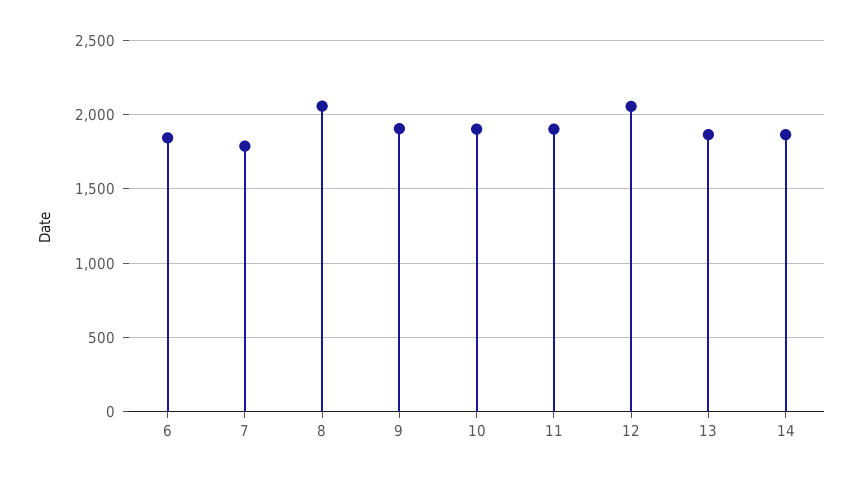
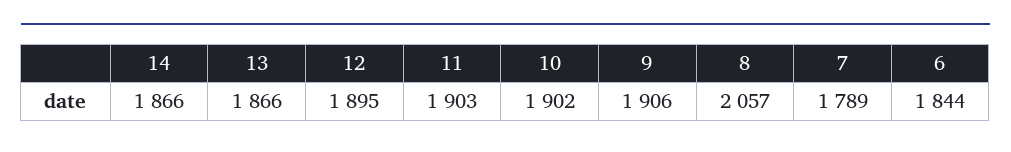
  {
    "6": 1844,
    "7": 1789,
    "8": 2057,
    "9": 1906,
    "10": 1902,
    "11": 1903,
-   "12": 2050,
+   "12": 1895,
    "13": 1866,
    "14": 1866
  }

